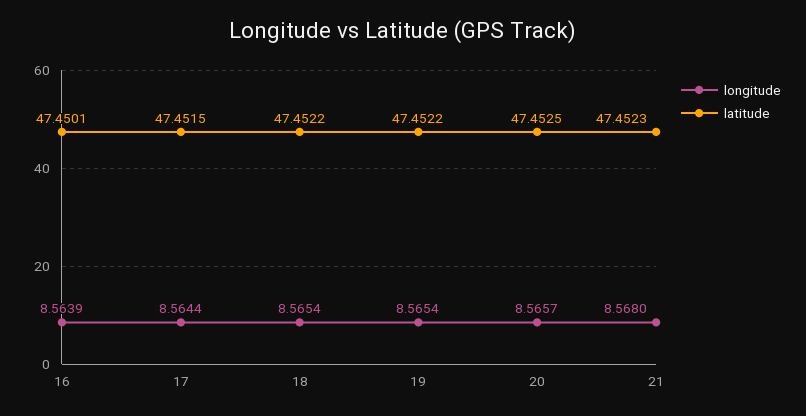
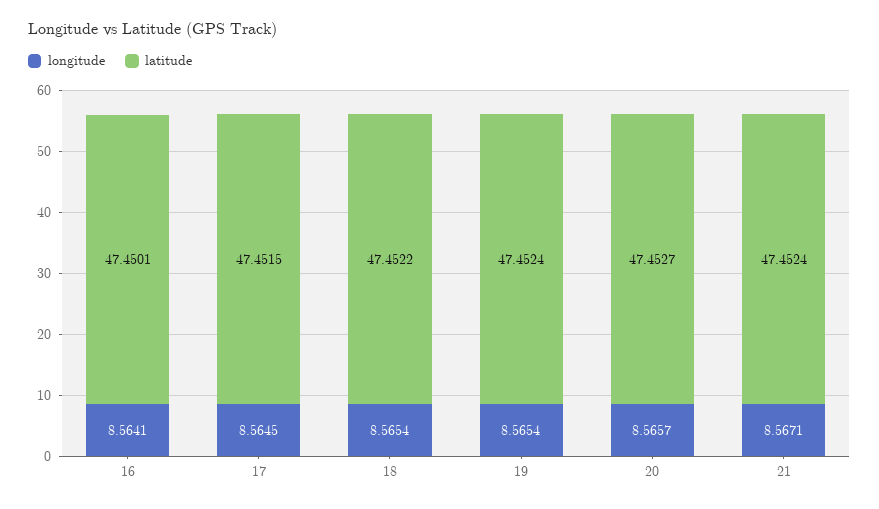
  {
    "longitude": {
-     "16": 8.5639,
+     "16": 8.5641,
-     "17": 8.5644,
+     "17": 8.5645,
      "18": 8.5654,
      "19": 8.5654,
      "20": 8.5657,
-     "21": 8.568
+     "21": 8.5671
    },
    "latitude": {
      "16": 47.4501,
      "17": 47.4515,
      "18": 47.4522,
-     "19": 47.4522,
+     "19": 47.4524,
-     "20": 47.4525,
+     "20": 47.4527,
-     "21": 47.4523
+     "21": 47.4524
    }
  }

